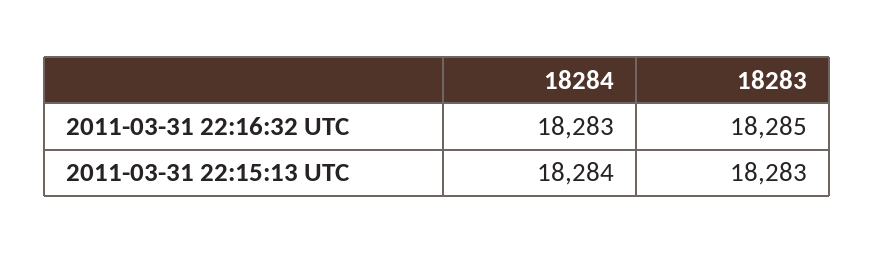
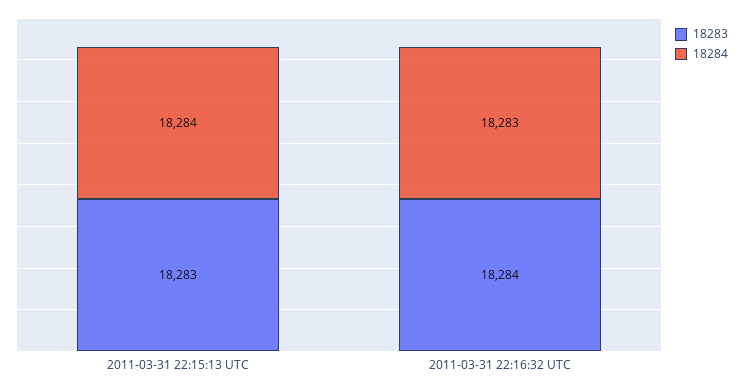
  {
    "18284": {
      "2011-03-31 22:16:32 UTC": 18283,
      "2011-03-31 22:15:13 UTC": 18284
    },
    "18283": {
-     "2011-03-31 22:16:32 UTC": 18285,
+     "2011-03-31 22:16:32 UTC": 18284,
      "2011-03-31 22:15:13 UTC": 18283
    }
  }

